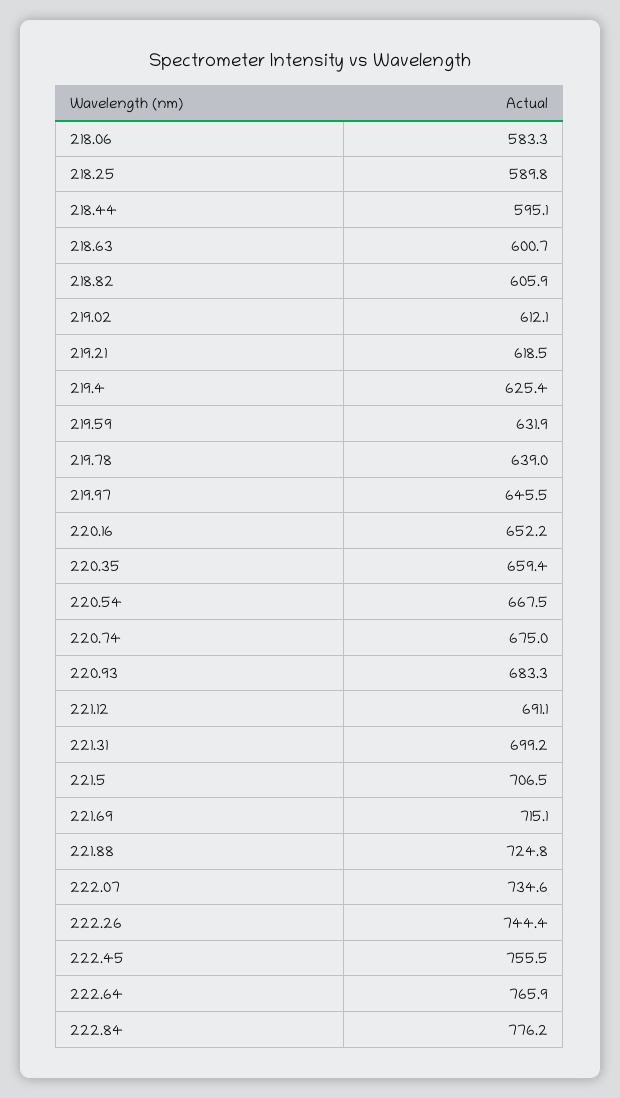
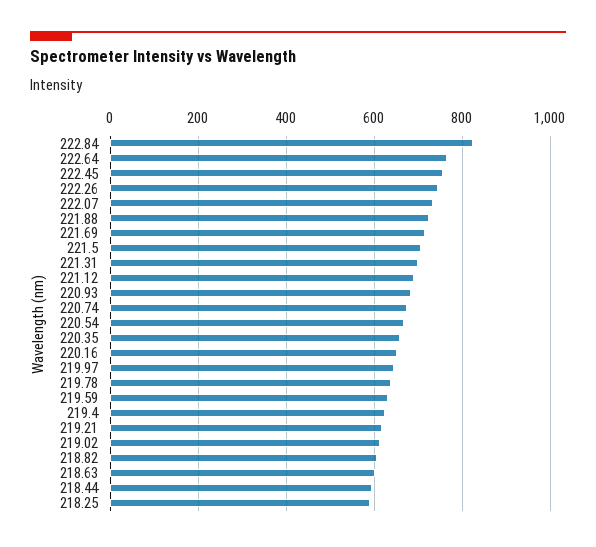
  {
-   "218.06": 583.3,
    "218.25": 589.8,
    "218.44": 595.1,
    "218.63": 600.7,
    "218.82": 605.9,
    "219.02": 612.1,
    "219.21": 618.5,
    "219.4": 625.4,
    "219.59": 631.9,
    "219.78": 639,
    "219.97": 645.5,
    "220.16": 652.2,
    "220.35": 659.4,
    "220.54": 667.5,
    "220.74": 675,
    "220.93": 683.3,
    "221.12": 691.1,
    "221.31": 699.2,
    "221.5": 706.5,
    "221.69": 715.1,
    "221.88": 724.8,
    "222.07": 734.6,
    "222.26": 744.4,
    "222.45": 755.5,
    "222.64": 765.9,
-   "222.84": 776.2
+   "222.84": 820
  }

